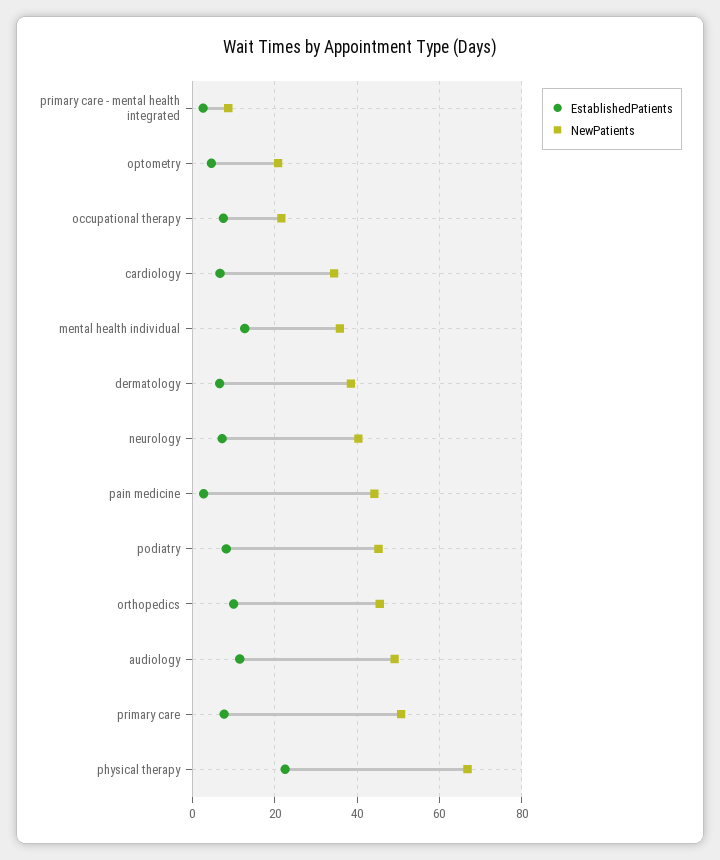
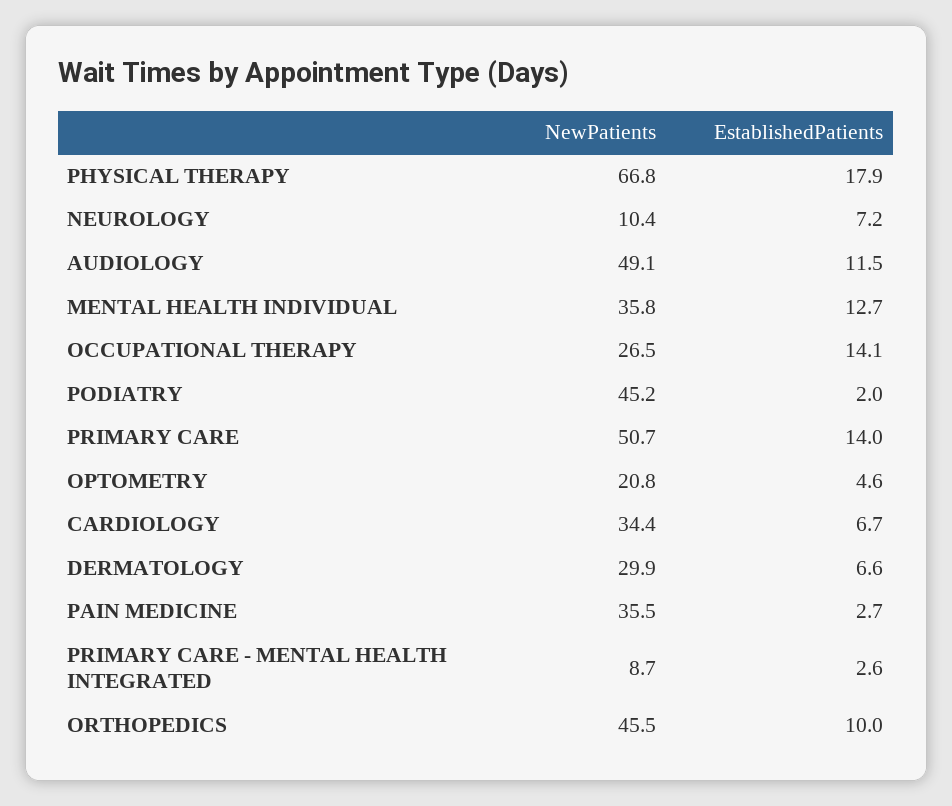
  {
    "EstablishedPatients": {
      "primary care - mental health integrated": 2.6,
      "optometry": 4.6,
-     "occupational therapy": 8,
+     "occupational therapy": 14.1,
      "cardiology": 6.7,
      "mental health individual": 12.7,
      "dermatology": 6.6,
      "neurology": 7.2,
      "pain medicine": 2.7,
-     "podiatry": 8,
+     "podiatry": 2,
      "orthopedics": 10,
      "audiology": 11.5,
-     "primary care": 8,
+     "primary care": 14,
-     "physical therapy": 22
+     "physical therapy": 17.9
    },
    "NewPatients": {
      "primary care - mental health integrated": 8.7,
      "optometry": 20.8,
-     "occupational therapy": 22,
+     "occupational therapy": 26.5,
      "cardiology": 34.4,
      "mental health individual": 35.8,
-     "dermatology": 38,
+     "dermatology": 29.9,
-     "neurology": 40,
+     "neurology": 10.4,
-     "pain medicine": 44,
+     "pain medicine": 35.5,
      "podiatry": 45.2,
      "orthopedics": 45.5,
      "audiology": 49.1,
      "primary care": 50.7,
      "physical therapy": 66.8
    }
  }

